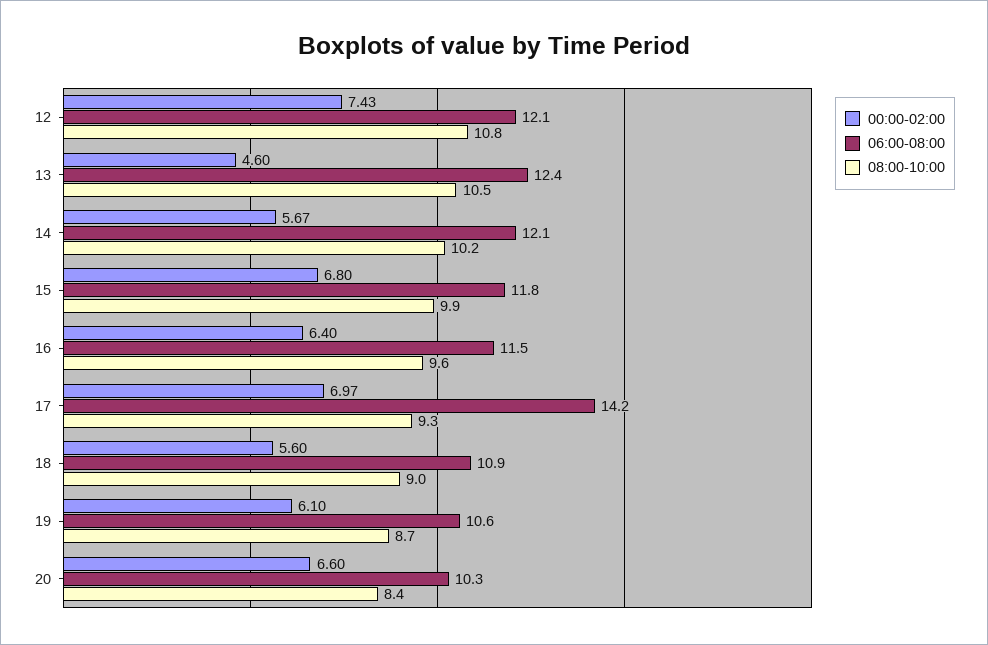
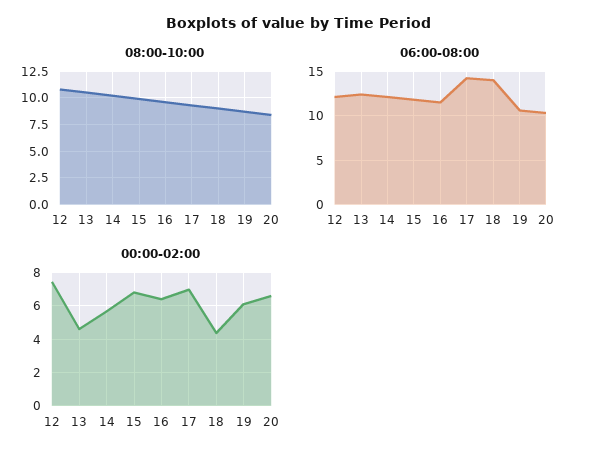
  {
    "00:00-02:00": {
      "12": 7.43,
      "13": 4.6,
      "14": 5.67,
      "15": 6.8,
      "16": 6.4,
      "17": 6.97,
-     "18": 5.6,
+     "18": 4.5,
      "19": 6.1,
      "20": 6.6
    },
    "06:00-08:00": {
      "12": 12.1,
      "13": 12.4,
      "14": 12.1,
      "15": 11.8,
      "16": 11.5,
      "17": 14.2,
-     "18": 10.9,
+     "18": 14,
      "19": 10.6,
      "20": 10.3
    },
    "08:00-10:00": {
      "12": 10.8,
      "13": 10.5,
      "14": 10.2,
      "15": 9.9,
      "16": 9.6,
      "17": 9.3,
      "18": 9,
      "19": 8.7,
      "20": 8.4
    }
  }

